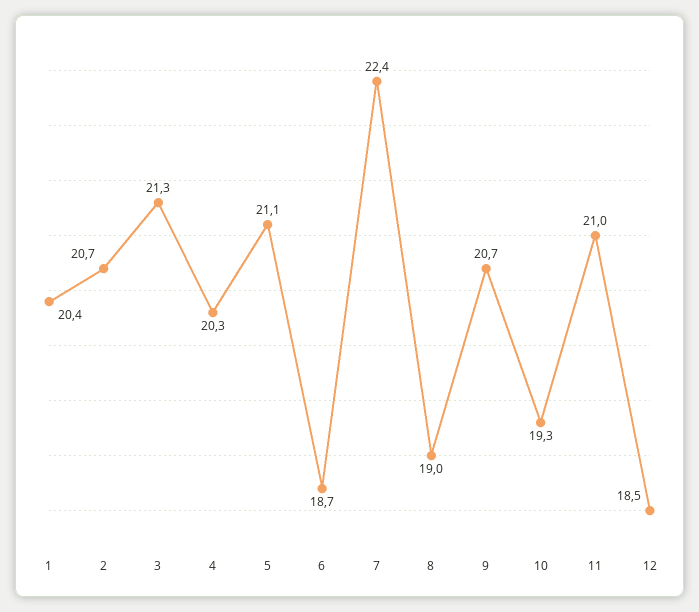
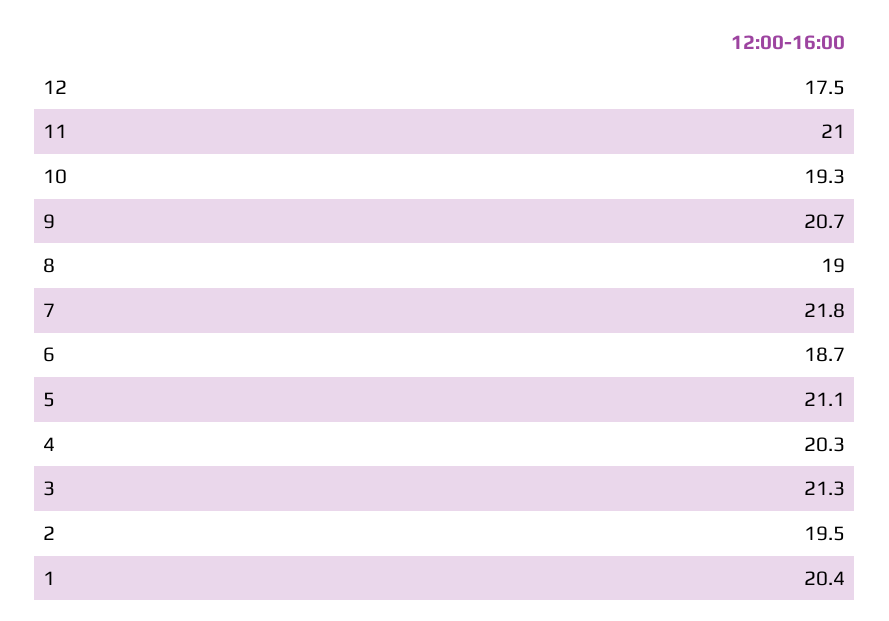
  {
    "1": 20.4,
-   "2": 20.7,
+   "2": 19.5,
    "3": 21.3,
    "4": 20.3,
    "5": 21.1,
    "6": 18.7,
-   "7": 22.4,
+   "7": 21.8,
    "8": 19,
    "9": 20.7,
    "10": 19.3,
    "11": 21,
-   "12": 18.5
+   "12": 17.5
  }

